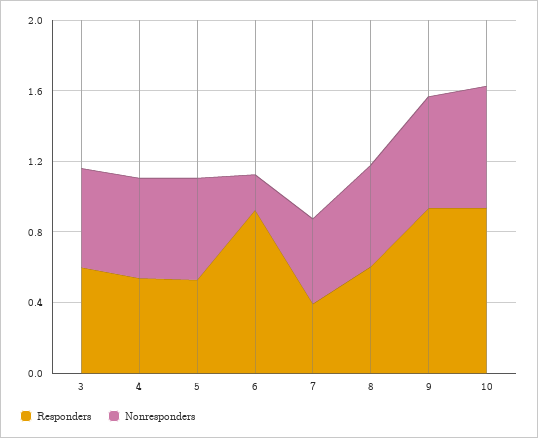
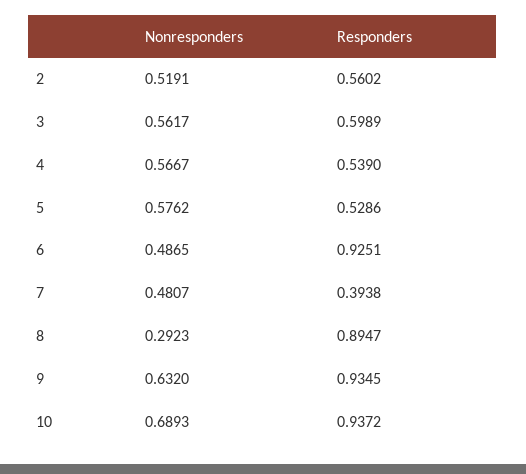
  {
    "Responders": {
      "3": 0.5989,
      "4": 0.539,
      "5": 0.5286,
      "6": 0.9251,
      "7": 0.3938,
-     "8": 0.6,
+     "8": 0.8947,
      "9": 0.9345,
-     "10": 0.9372
+     "10": 0.9372,
+     "2": 0.5602
    },
    "Nonresponders": {
      "3": 0.5617,
      "4": 0.5667,
      "5": 0.5762,
-     "6": 0.2,
+     "6": 0.4865,
      "7": 0.4807,
-     "8": 0.6,
+     "8": 0.2923,
      "9": 0.632,
-     "10": 0.6893
+     "10": 0.6893,
+     "2": 0.5191
    }
  }

